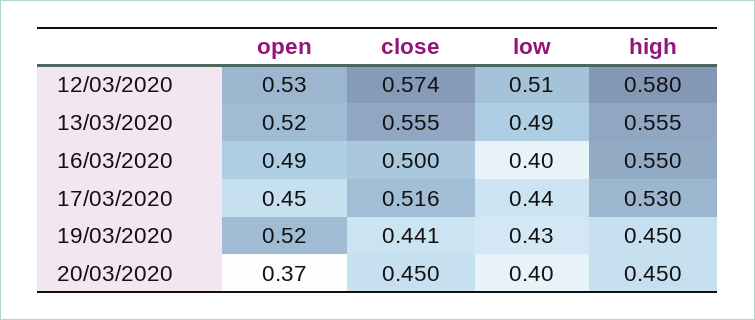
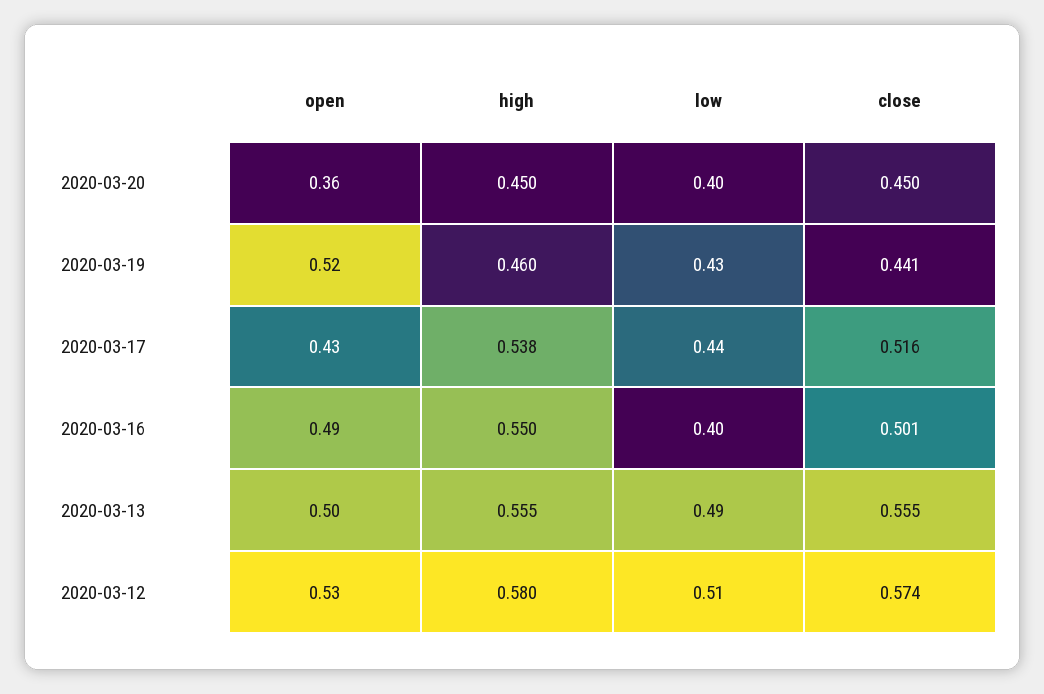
  {
    "open": {
      "12/03/2020": 0.53,
-     "13/03/2020": 0.52,
+     "13/03/2020": 0.5,
      "16/03/2020": 0.49,
-     "17/03/2020": 0.45,
+     "17/03/2020": 0.43,
      "19/03/2020": 0.52,
-     "20/03/2020": 0.37
+     "20/03/2020": 0.36
    },
    "close": {
      "12/03/2020": 0.574,
      "13/03/2020": 0.555,
-     "16/03/2020": 0.5,
+     "16/03/2020": 0.501,
      "17/03/2020": 0.516,
      "19/03/2020": 0.441,
      "20/03/2020": 0.45
    },
    "low": {
      "12/03/2020": 0.51,
      "13/03/2020": 0.49,
      "16/03/2020": 0.4,
      "17/03/2020": 0.44,
      "19/03/2020": 0.43,
      "20/03/2020": 0.4
    },
    "high": {
      "12/03/2020": 0.58,
      "13/03/2020": 0.555,
      "16/03/2020": 0.55,
-     "17/03/2020": 0.53,
+     "17/03/2020": 0.538,
-     "19/03/2020": 0.45,
+     "19/03/2020": 0.46,
      "20/03/2020": 0.45
    }
  }

